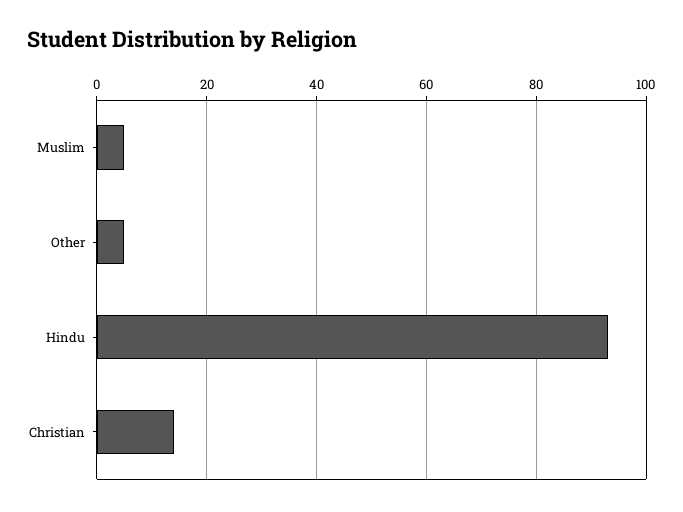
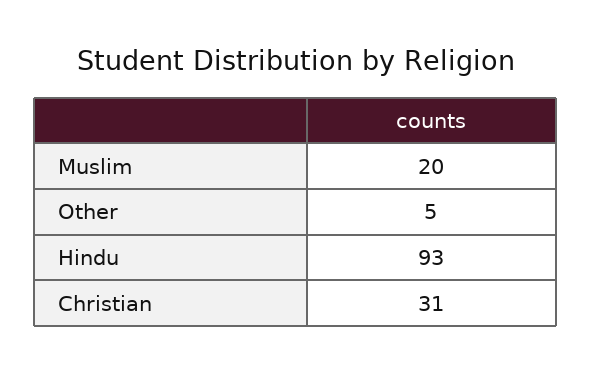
  {
-   "Muslim": 5,
+   "Muslim": 20,
    "Other": 5,
    "Hindu": 93,
-   "Christian": 15
+   "Christian": 31
  }

